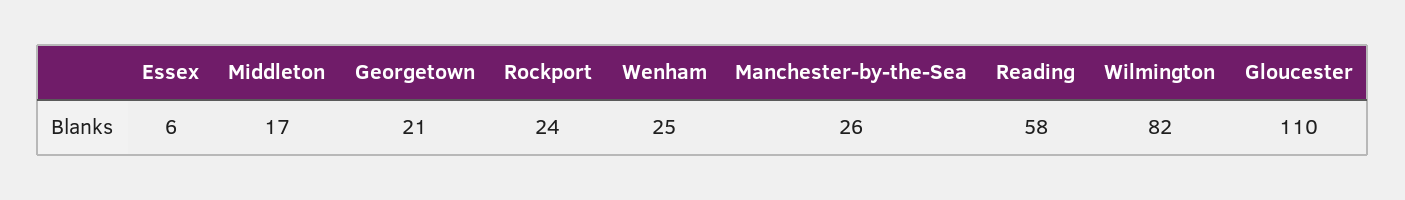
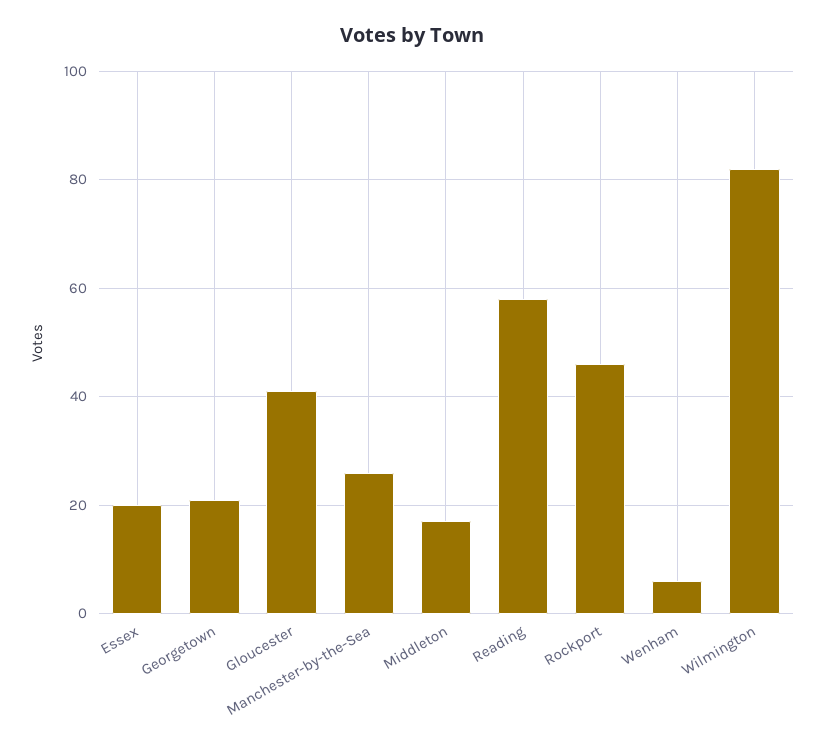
  {
-   "Essex": 6,
+   "Essex": 20,
    "Middleton": 17,
    "Georgetown": 21,
-   "Rockport": 24,
+   "Rockport": 45,
-   "Wenham": 25,
+   "Wenham": 5,
    "Manchester-by-the-Sea": 26,
    "Reading": 58,
    "Wilmington": 82,
-   "Gloucester": 110
+   "Gloucester": 40
  }

